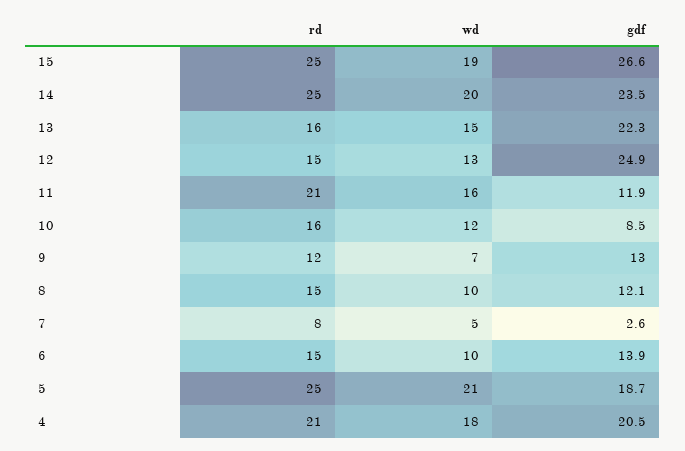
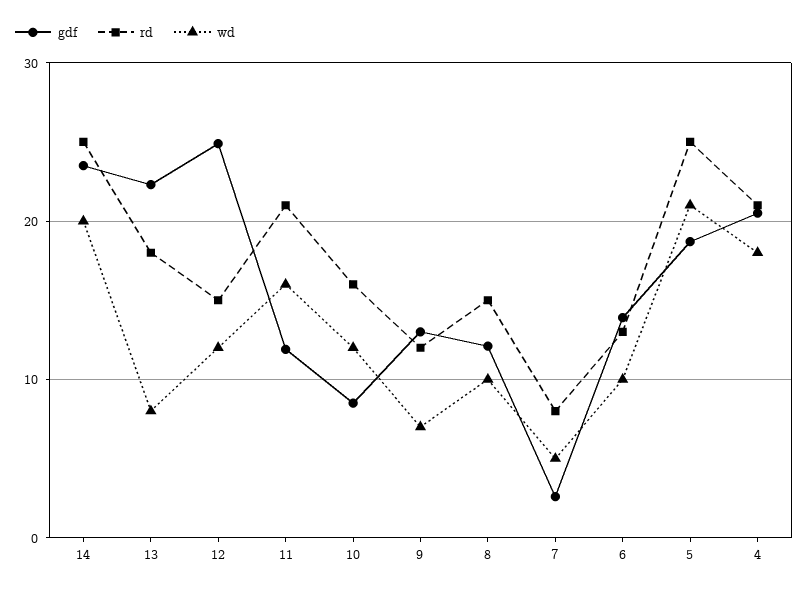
  {
    "rd": {
-     "15": 25,
      "14": 25,
-     "13": 16,
+     "13": 18,
      "12": 15,
      "11": 21,
      "10": 16,
      "9": 12,
      "8": 15,
      "7": 8,
-     "6": 15,
+     "6": 13,
      "5": 25,
      "4": 21
    },
    "wd": {
-     "15": 19,
      "14": 20,
-     "13": 15,
+     "13": 8,
-     "12": 13,
+     "12": 12,
      "11": 16,
      "10": 12,
      "9": 7,
      "8": 10,
      "7": 5,
      "6": 10,
      "5": 21,
      "4": 18
    },
    "gdf": {
-     "15": 26.6,
      "14": 23.5,
      "13": 22.3,
      "12": 24.9,
      "11": 11.9,
      "10": 8.5,
      "9": 13,
      "8": 12.1,
      "7": 2.6,
      "6": 13.9,
      "5": 18.7,
      "4": 20.5
    }
  }

